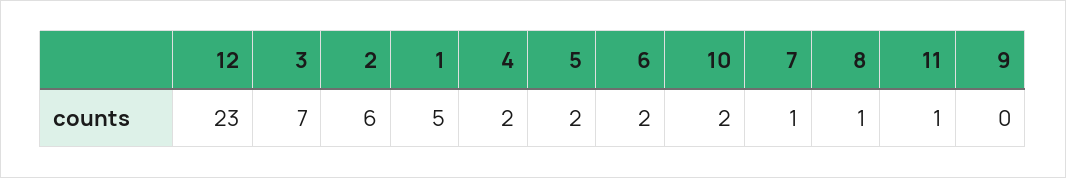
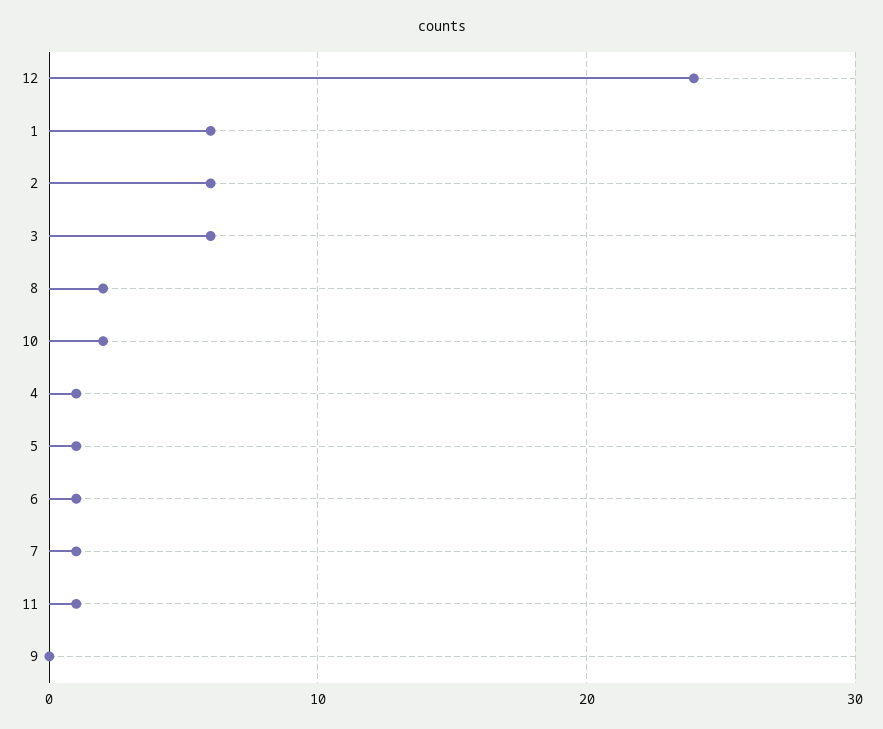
  {
-   "12": 23,
+   "12": 24,
-   "3": 7,
+   "3": 6,
    "2": 6,
-   "1": 5,
+   "1": 6,
-   "4": 2,
+   "4": 1,
-   "5": 2,
+   "5": 1,
-   "6": 2,
+   "6": 1,
    "10": 2,
    "7": 1,
-   "8": 1,
+   "8": 2,
    "11": 1,
    "9": 0
  }

